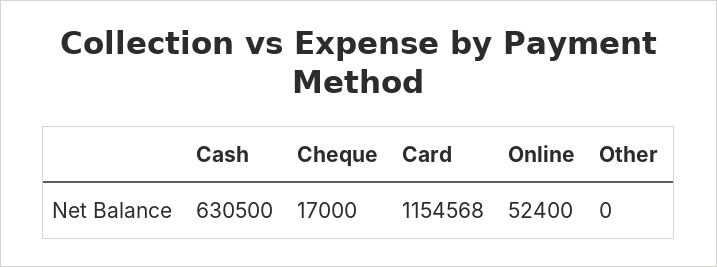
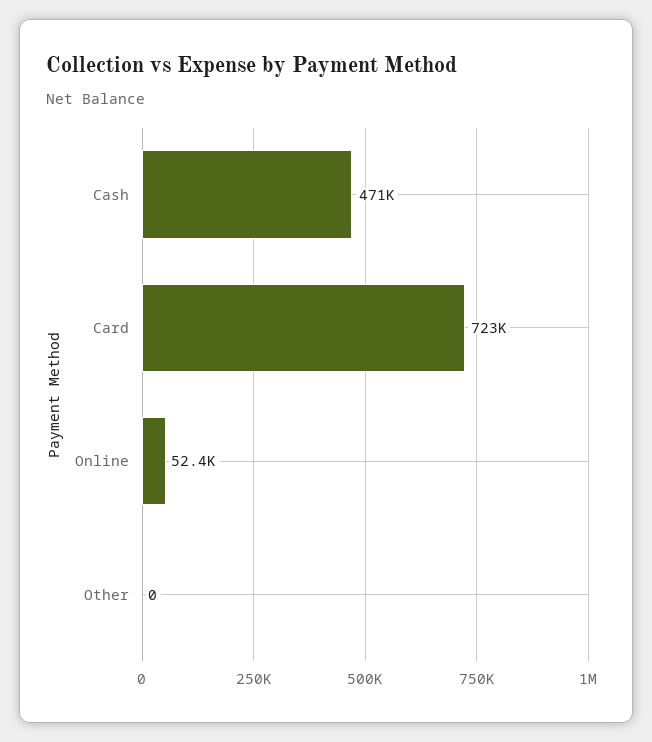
  {
-   "Cash": 630500,
+   "Cash": 471000,
-   "Cheque": 17000,
-   "Card": 1154568,
+   "Card": 723000,
    "Online": 52400,
    "Other": 0
  }

